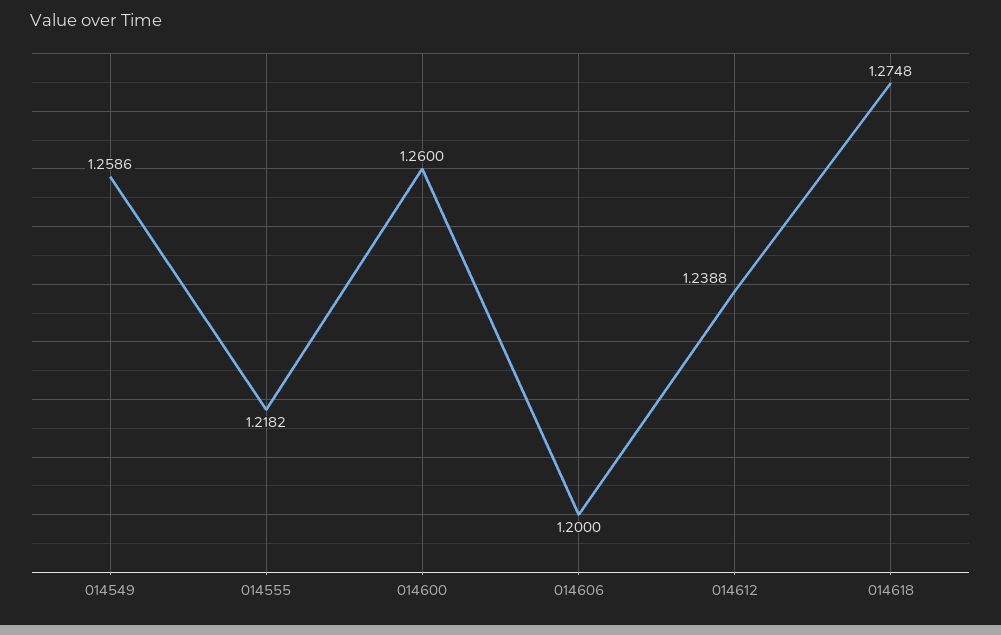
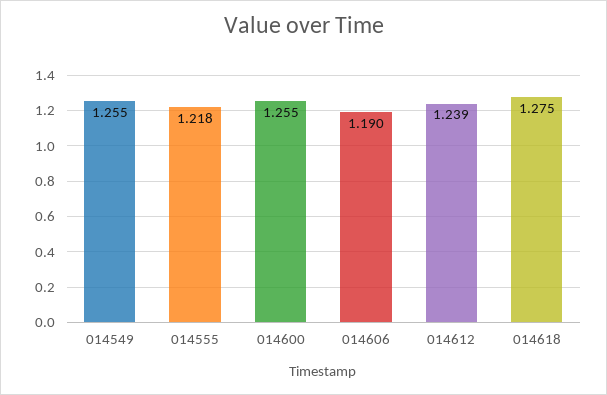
  {
-   "014549": 1.2586,
+   "014549": 1.255,
    "014555": 1.2182,
-   "014600": 1.26,
+   "014600": 1.255,
-   "014606": 1.2,
+   "014606": 1.19,
    "014612": 1.2388,
    "014618": 1.2748
  }

